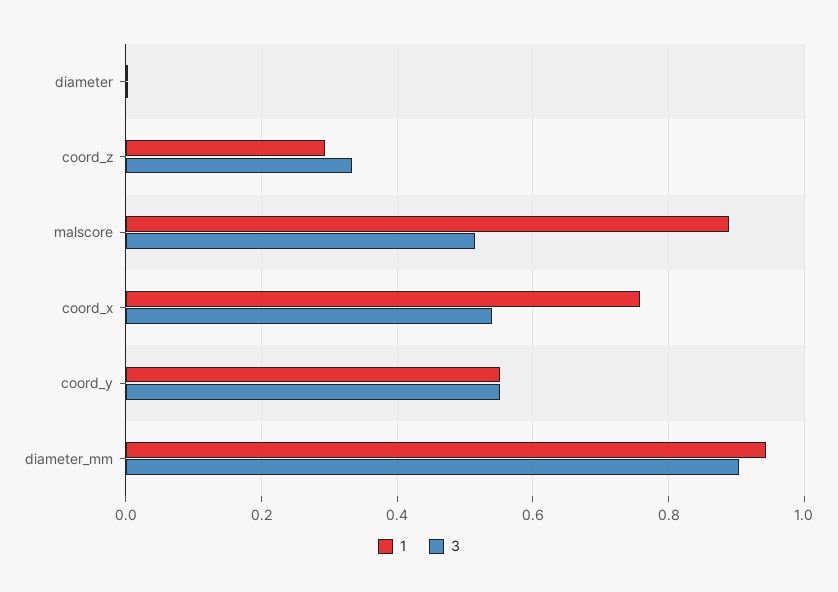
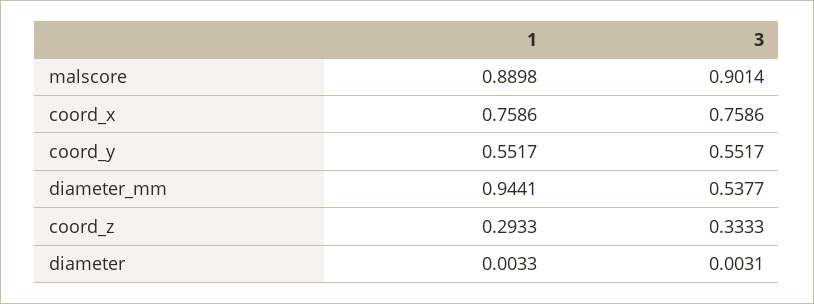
  {
    "1": {
      "diameter": 0.0033,
      "coord_z": 0.2933,
      "malscore": 0.8898,
      "coord_x": 0.7586,
      "coord_y": 0.5517,
      "diameter_mm": 0.9441
    },
    "3": {
      "diameter": 0.0031,
      "coord_z": 0.3333,
-     "malscore": 0.52,
+     "malscore": 0.9014,
-     "coord_x": 0.54,
+     "coord_x": 0.7586,
      "coord_y": 0.5517,
-     "diameter_mm": 0.9
+     "diameter_mm": 0.5377
    }
  }

